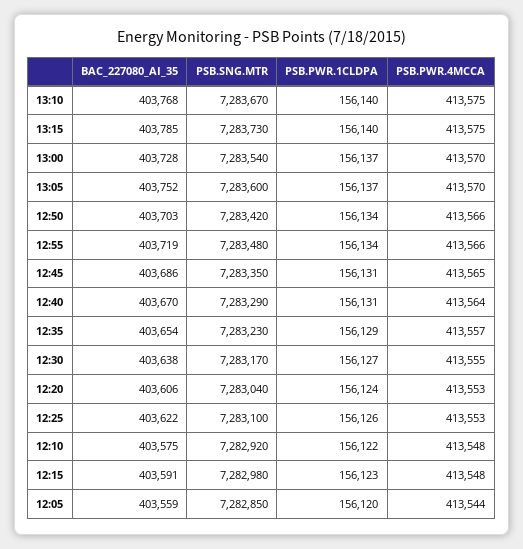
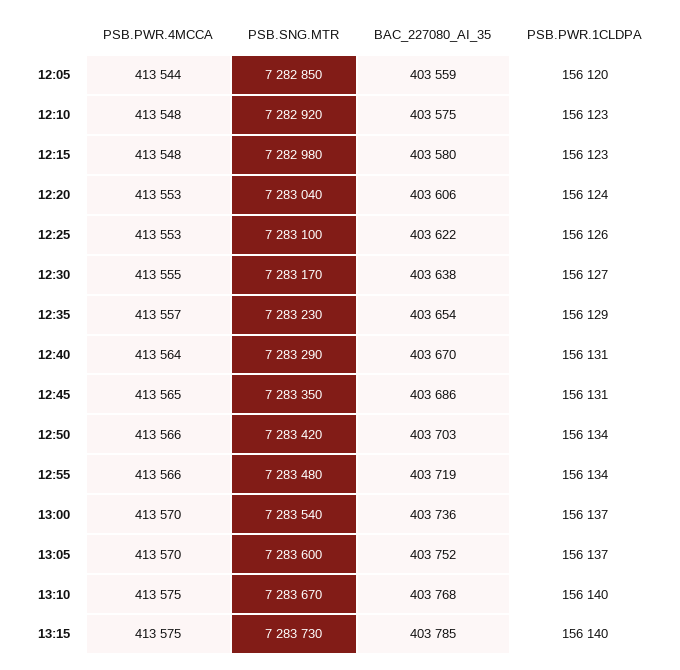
  {
    "BAC_227080_AI_35": {
      "13:10": 403768,
      "13:15": 403785,
-     "13:00": 403728,
+     "13:00": 403736,
      "13:05": 403752,
      "12:50": 403703,
      "12:55": 403719,
      "12:45": 403686,
      "12:40": 403670,
      "12:35": 403654,
      "12:30": 403638,
      "12:20": 403606,
      "12:25": 403622,
      "12:10": 403575,
-     "12:15": 403591,
+     "12:15": 403580,
      "12:05": 403559
    },
    "PSB.SNG.MTR": {
      "13:10": 7283670,
      "13:15": 7283730,
      "13:00": 7283540,
      "13:05": 7283600,
      "12:50": 7283420,
      "12:55": 7283480,
      "12:45": 7283350,
      "12:40": 7283290,
      "12:35": 7283230,
      "12:30": 7283170,
      "12:20": 7283040,
      "12:25": 7283100,
      "12:10": 7282920,
      "12:15": 7282980,
      "12:05": 7282850
    },
    "PSB.PWR.1CLDPA": {
      "13:10": 156140,
      "13:15": 156140,
      "13:00": 156137,
      "13:05": 156137,
      "12:50": 156134,
      "12:55": 156134,
      "12:45": 156131,
      "12:40": 156131,
      "12:35": 156129,
      "12:30": 156127,
      "12:20": 156124,
      "12:25": 156126,
-     "12:10": 156122,
+     "12:10": 156123,
      "12:15": 156123,
      "12:05": 156120
    },
    "PSB.PWR.4MCCA": {
      "13:10": 413575,
      "13:15": 413575,
      "13:00": 413570,
      "13:05": 413570,
      "12:50": 413566,
      "12:55": 413566,
      "12:45": 413565,
      "12:40": 413564,
      "12:35": 413557,
      "12:30": 413555,
      "12:20": 413553,
      "12:25": 413553,
      "12:10": 413548,
      "12:15": 413548,
      "12:05": 413544
    }
  }

